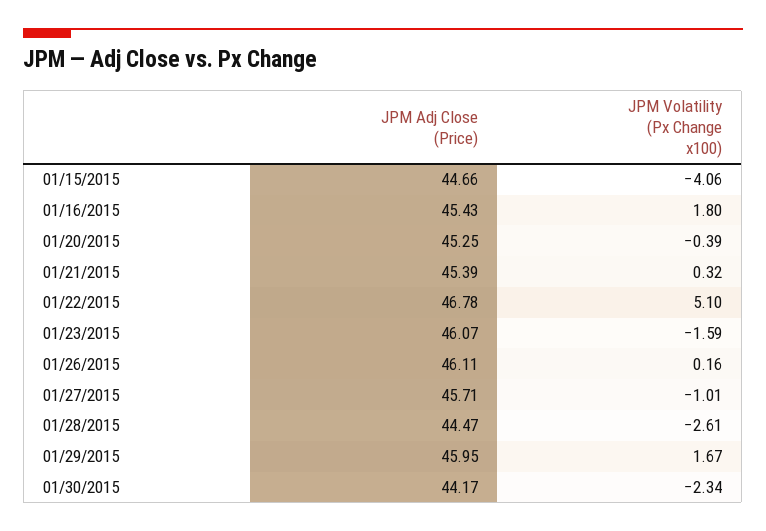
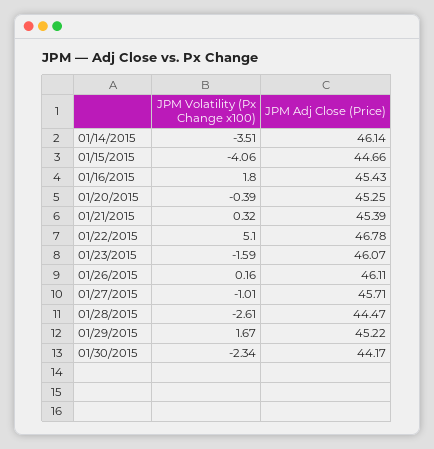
  {
    "JPM Adj Close (Price)": {
      "01/15/2015": 44.66,
      "01/16/2015": 45.43,
      "01/20/2015": 45.25,
      "01/21/2015": 45.39,
      "01/22/2015": 46.78,
      "01/23/2015": 46.07,
      "01/26/2015": 46.11,
      "01/27/2015": 45.71,
      "01/28/2015": 44.47,
-     "01/29/2015": 45.95,
+     "01/29/2015": 45.22,
-     "01/30/2015": 44.17
+     "01/30/2015": 44.17,
+     "01/14/2015": 46.14
    },
    "JPM Volatility (Px Change x100)": {
      "01/15/2015": -4.06,
      "01/16/2015": 1.8,
      "01/20/2015": -0.39,
      "01/21/2015": 0.32,
      "01/22/2015": 5.1,
      "01/23/2015": -1.59,
      "01/26/2015": 0.16,
      "01/27/2015": -1.01,
      "01/28/2015": -2.61,
      "01/29/2015": 1.67,
-     "01/30/2015": -2.34
+     "01/30/2015": -2.34,
+     "01/14/2015": -3.51
    }
  }

